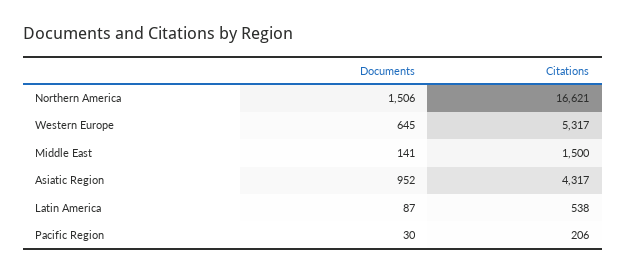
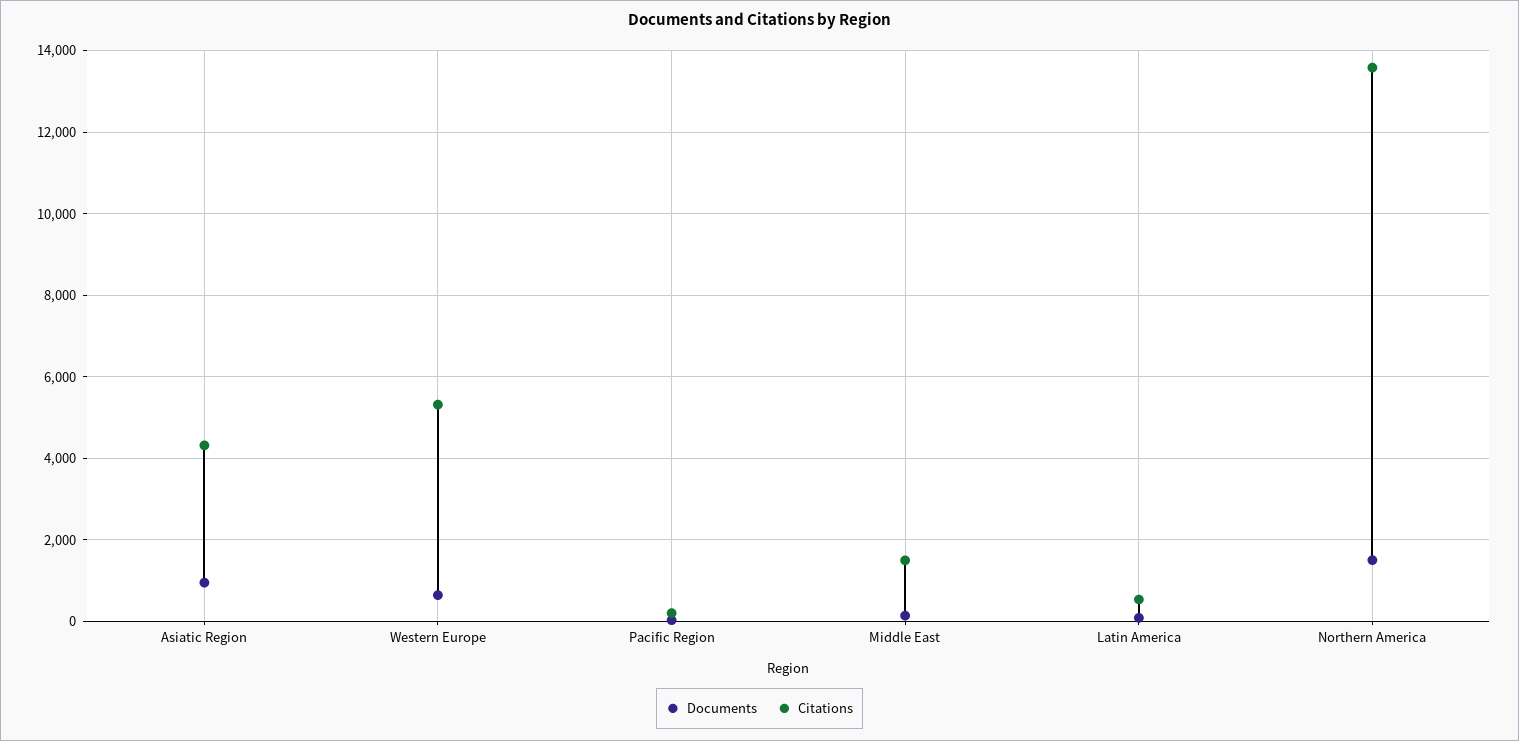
  {
    "Documents": {
      "Northern America": 1506,
      "Western Europe": 645,
      "Middle East": 141,
      "Asiatic Region": 952,
      "Latin America": 87,
      "Pacific Region": 30
    },
    "Citations": {
-     "Northern America": 16621,
+     "Northern America": 13600,
      "Western Europe": 5317,
      "Middle East": 1500,
      "Asiatic Region": 4317,
      "Latin America": 538,
      "Pacific Region": 206
    }
  }

